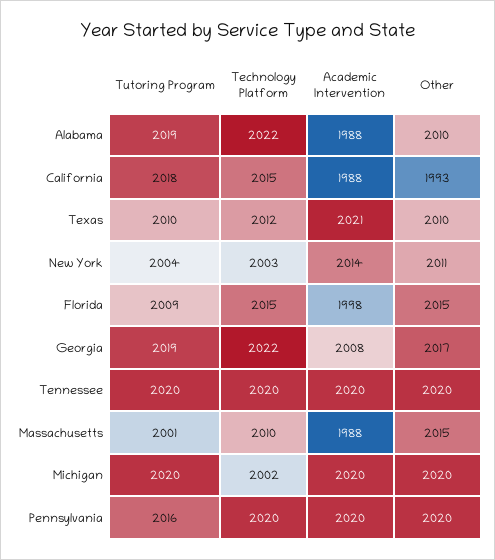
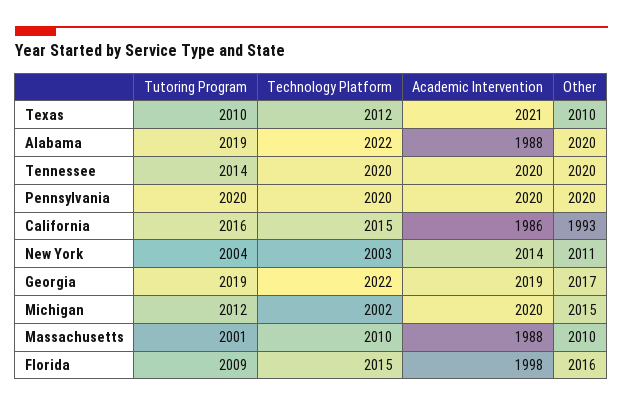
  {
    "Tutoring Program": {
      "Alabama": 2019,
-     "California": 2018,
+     "California": 2016,
      "Texas": 2010,
      "New York": 2004,
      "Florida": 2009,
      "Georgia": 2019,
-     "Tennessee": 2020,
+     "Tennessee": 2014,
      "Massachusetts": 2001,
-     "Michigan": 2020,
+     "Michigan": 2012,
-     "Pennsylvania": 2016
+     "Pennsylvania": 2020
    },
    "Technology Platform": {
      "Alabama": 2022,
      "California": 2015,
      "Texas": 2012,
      "New York": 2003,
      "Florida": 2015,
      "Georgia": 2022,
      "Tennessee": 2020,
      "Massachusetts": 2010,
      "Michigan": 2002,
      "Pennsylvania": 2020
    },
    "Academic Intervention": {
      "Alabama": 1988,
-     "California": 1988,
+     "California": 1986,
      "Texas": 2021,
      "New York": 2014,
      "Florida": 1998,
-     "Georgia": 2008,
+     "Georgia": 2019,
      "Tennessee": 2020,
      "Massachusetts": 1988,
      "Michigan": 2020,
      "Pennsylvania": 2020
    },
    "Other": {
-     "Alabama": 2010,
+     "Alabama": 2020,
      "California": 1993,
      "Texas": 2010,
      "New York": 2011,
-     "Florida": 2015,
+     "Florida": 2016,
      "Georgia": 2017,
      "Tennessee": 2020,
-     "Massachusetts": 2015,
+     "Massachusetts": 2010,
-     "Michigan": 2020,
+     "Michigan": 2015,
      "Pennsylvania": 2020
    }
  }

